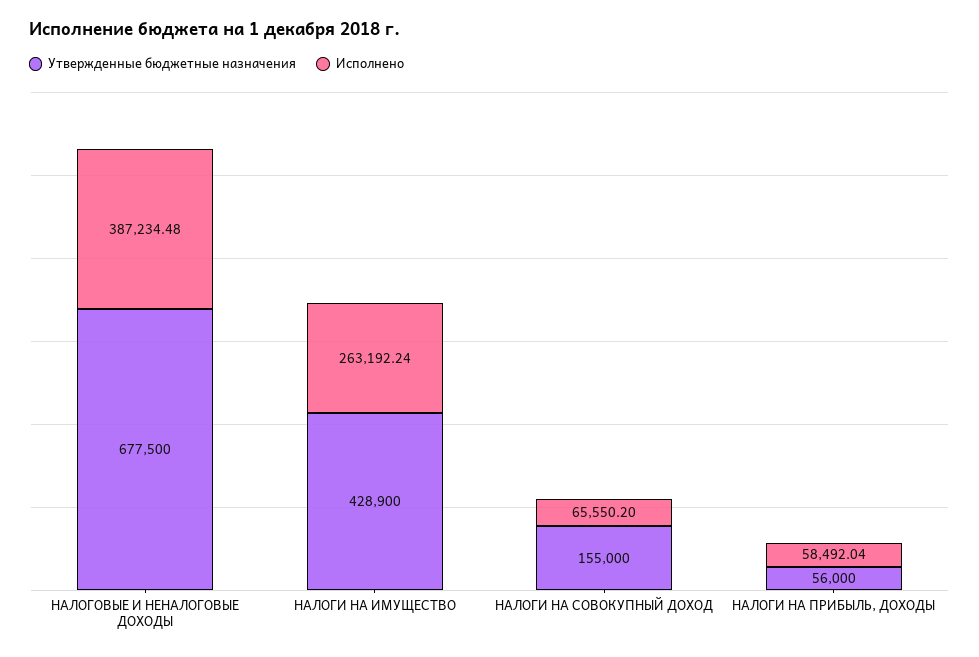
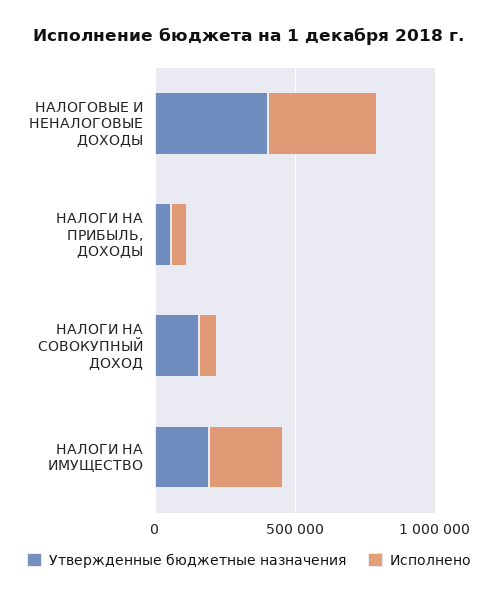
  {
    "Утвержденные бюджетные назначения": {
-     "НАЛОГОВЫЕ И НЕНАЛОГОВЫЕ ДОХОДЫ": 677500,
+     "НАЛОГОВЫЕ И НЕНАЛОГОВЫЕ ДОХОДЫ": 400000,
-     "НАЛОГИ НА ИМУЩЕСТВО": 428900,
+     "НАЛОГИ НА ИМУЩЕСТВО": 200000,
      "НАЛОГИ НА СОВОКУПНЫЙ ДОХОД": 155000,
      "НАЛОГИ НА ПРИБЫЛЬ, ДОХОДЫ": 56000
    },
    "Исполнено": {
      "НАЛОГОВЫЕ И НЕНАЛОГОВЫЕ ДОХОДЫ": 387234.48,
      "НАЛОГИ НА ИМУЩЕСТВО": 263192.24,
      "НАЛОГИ НА СОВОКУПНЫЙ ДОХОД": 65550.2,
      "НАЛОГИ НА ПРИБЫЛЬ, ДОХОДЫ": 58492.04
    }
  }

